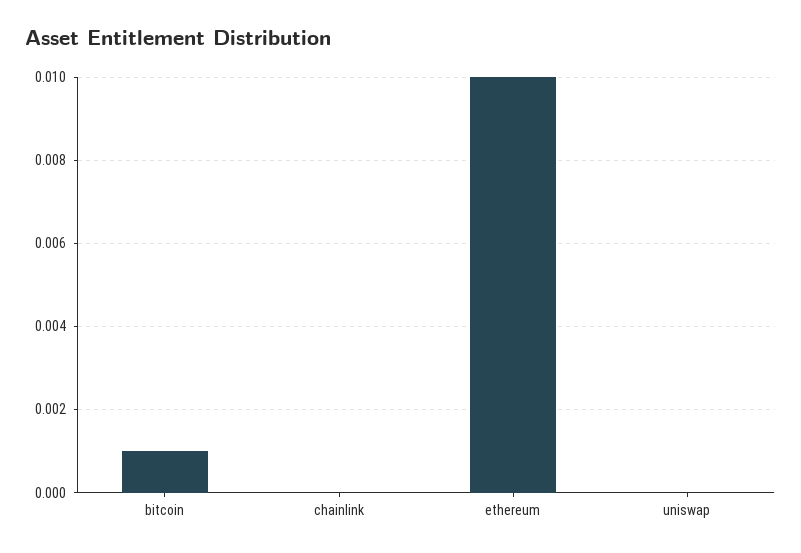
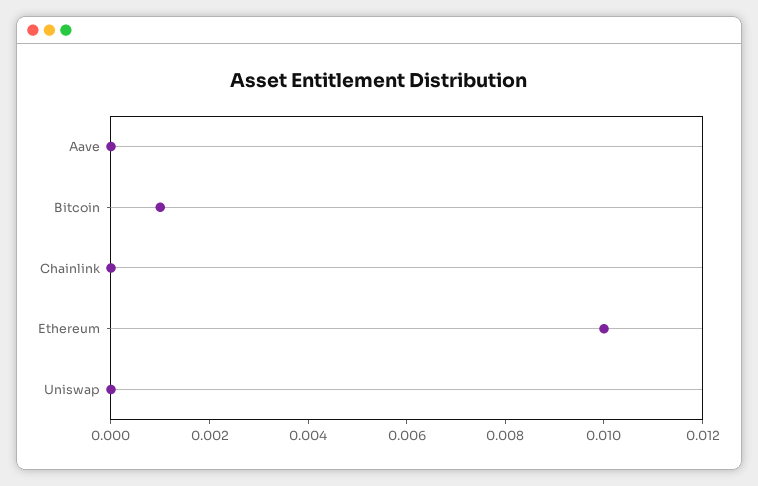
  {
    "bitcoin": 0.001,
    "chainlink": 0,
    "ethereum": 0.01,
-   "uniswap": 0
+   "uniswap": 0,
+   "Aave": 0
  }

